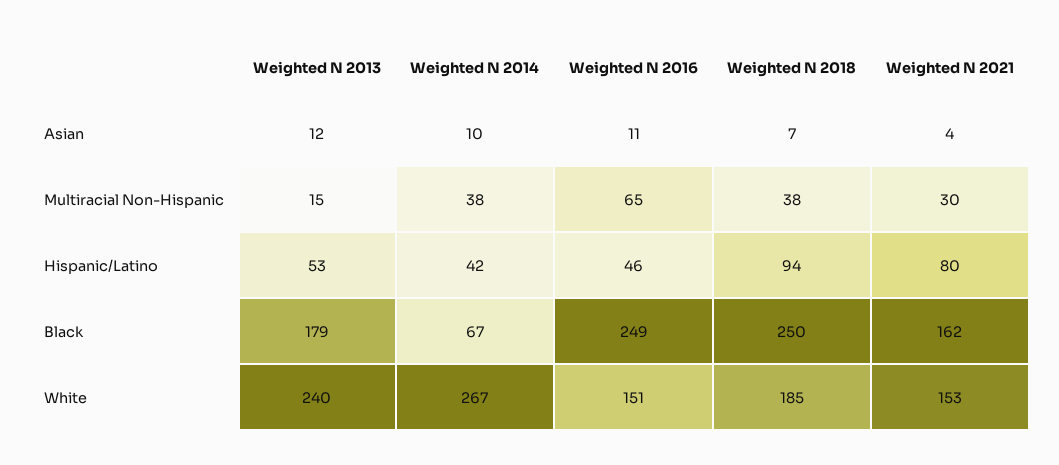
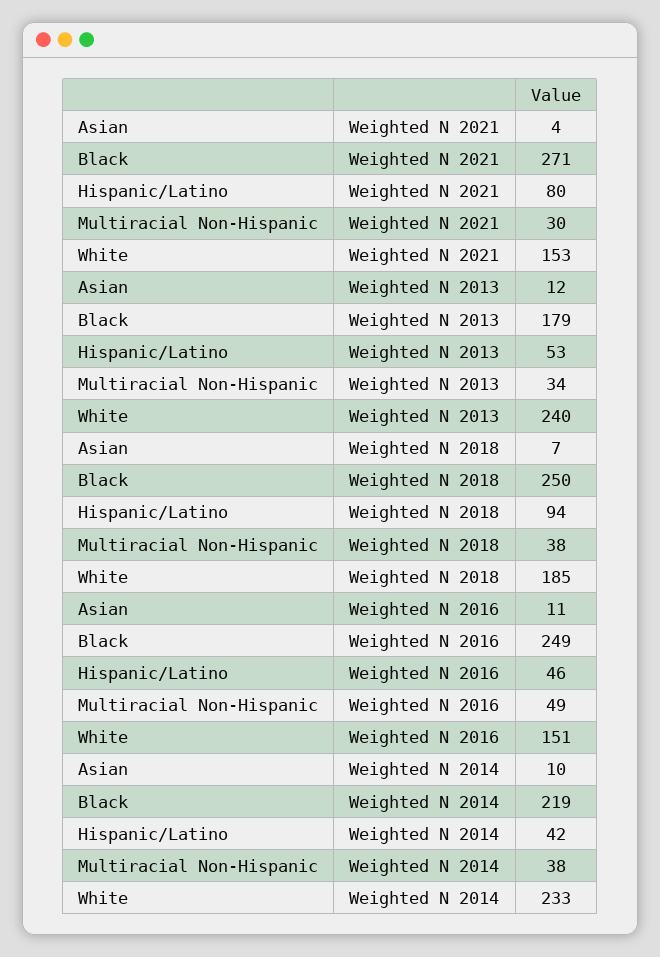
  {
    "Weighted N 2013": {
      "Asian": 12,
-     "Multiracial Non-Hispanic": 15,
+     "Multiracial Non-Hispanic": 34,
      "Hispanic/Latino": 53,
      "Black": 179,
      "White": 240
    },
    "Weighted N 2014": {
      "Asian": 10,
      "Multiracial Non-Hispanic": 38,
      "Hispanic/Latino": 42,
-     "Black": 67,
+     "Black": 219,
-     "White": 267
+     "White": 233
    },
    "Weighted N 2016": {
      "Asian": 11,
-     "Multiracial Non-Hispanic": 65,
+     "Multiracial Non-Hispanic": 49,
      "Hispanic/Latino": 46,
      "Black": 249,
      "White": 151
    },
    "Weighted N 2018": {
      "Asian": 7,
      "Multiracial Non-Hispanic": 38,
      "Hispanic/Latino": 94,
      "Black": 250,
      "White": 185
    },
    "Weighted N 2021": {
      "Asian": 4,
      "Multiracial Non-Hispanic": 30,
      "Hispanic/Latino": 80,
-     "Black": 162,
+     "Black": 271,
      "White": 153
    }
  }

